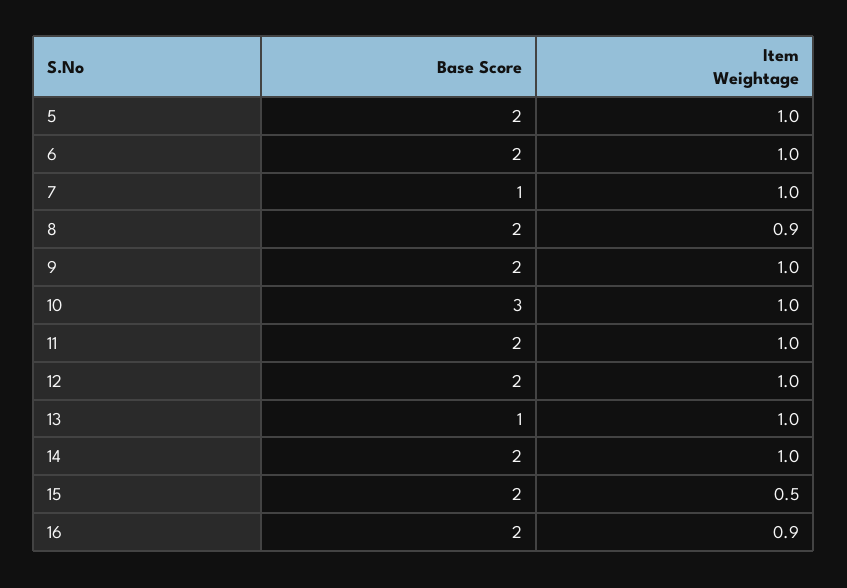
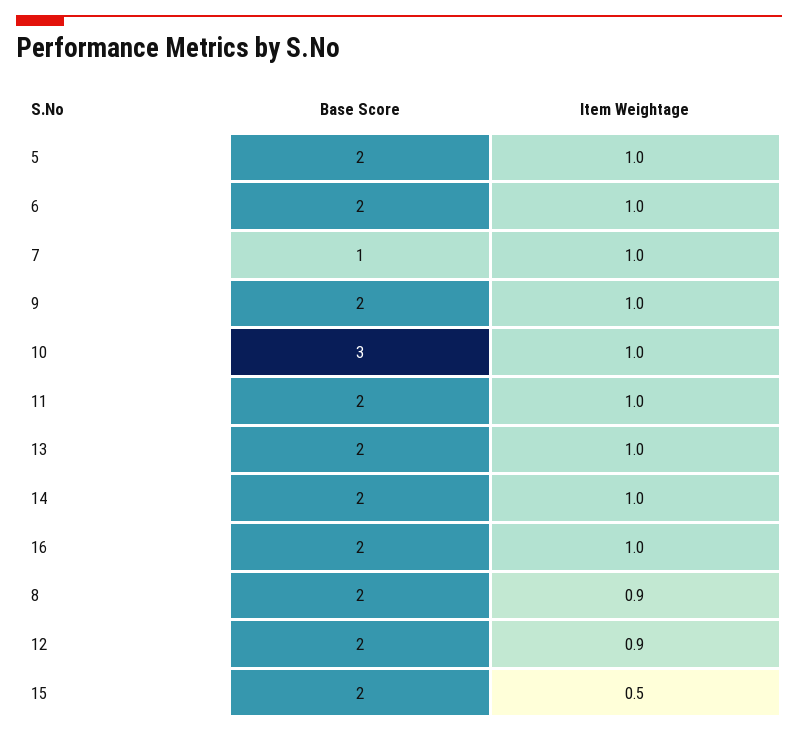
  {
    "Base Score": {
      "5": 2,
      "6": 2,
      "7": 1,
      "8": 2,
      "9": 2,
      "10": 3,
      "11": 2,
      "12": 2,
-     "13": 1,
+     "13": 2,
      "14": 2,
      "15": 2,
      "16": 2
    },
    "Item Weightage": {
      "5": 1,
      "6": 1,
      "7": 1,
      "8": 0.9,
      "9": 1,
      "10": 1,
      "11": 1,
-     "12": 1,
+     "12": 0.9,
      "13": 1,
      "14": 1,
      "15": 0.5,
-     "16": 0.9
+     "16": 1
    }
  }

